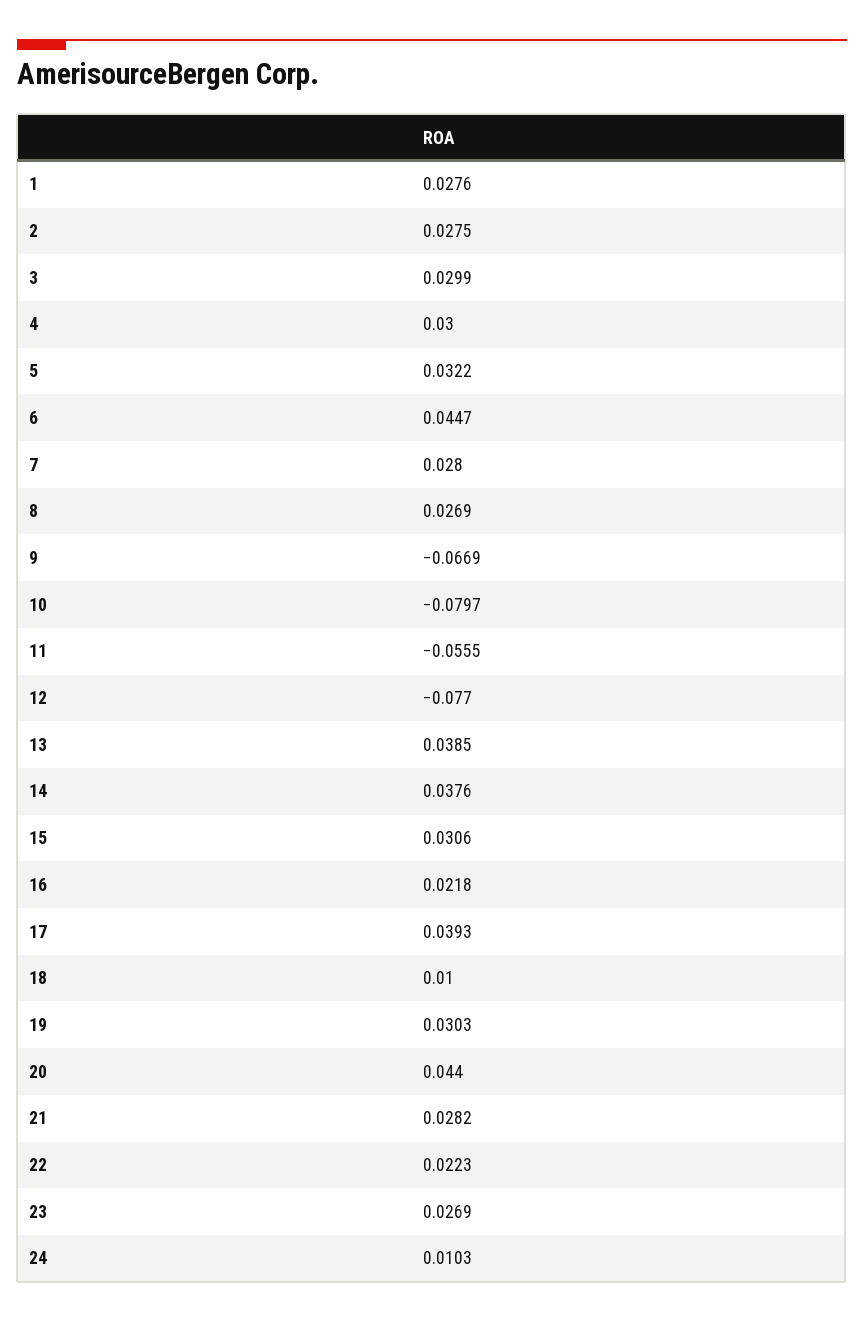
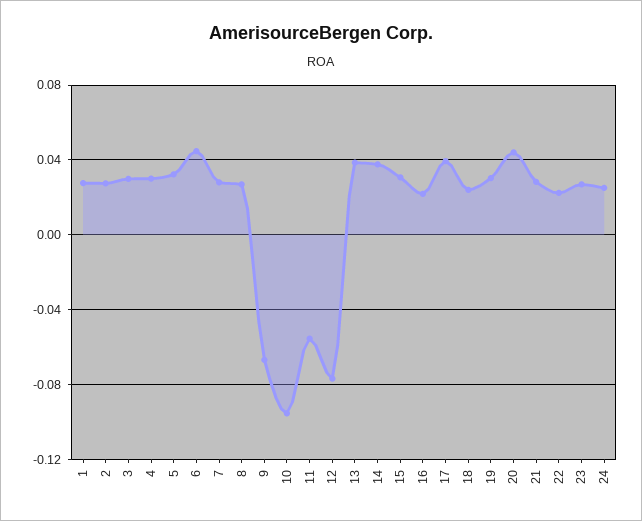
  {
    "1": 0.0276,
    "2": 0.0275,
    "3": 0.0299,
    "4": 0.03,
    "5": 0.0322,
    "6": 0.0447,
    "7": 0.028,
    "8": 0.0269,
    "9": -0.0669,
-   "10": -0.0797,
+   "10": -0.095,
    "11": -0.0555,
    "12": -0.077,
    "13": 0.0385,
    "14": 0.0376,
    "15": 0.0306,
    "16": 0.0218,
    "17": 0.0393,
-   "18": 0.01,
+   "18": 0.025,
    "19": 0.0303,
    "20": 0.044,
    "21": 0.0282,
    "22": 0.0223,
    "23": 0.0269,
-   "24": 0.0103
+   "24": 0.025
  }

